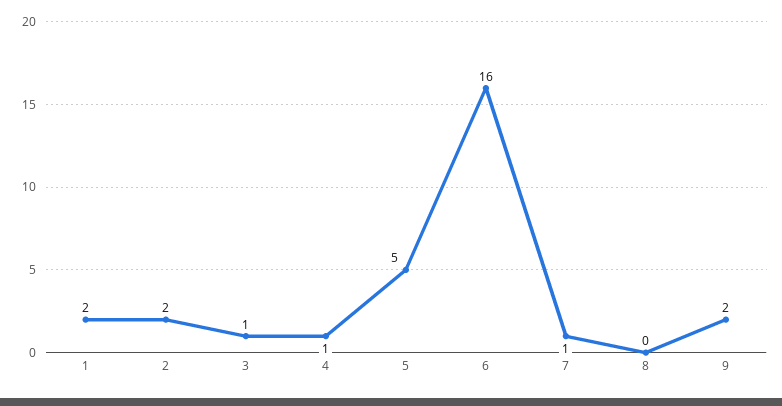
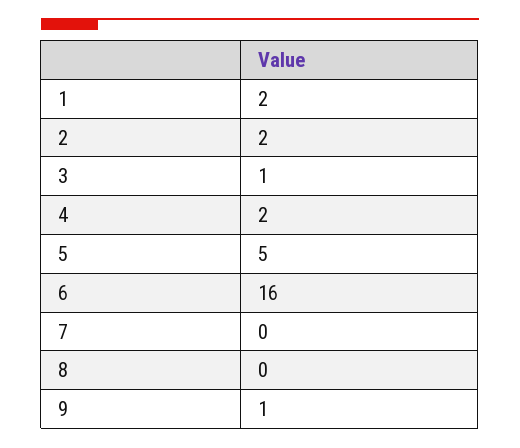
  {
    "1": 2,
    "2": 2,
    "3": 1,
-   "4": 1,
+   "4": 2,
    "5": 5,
    "6": 16,
-   "7": 1,
+   "7": 0,
    "8": 0,
-   "9": 2
+   "9": 1
  }

